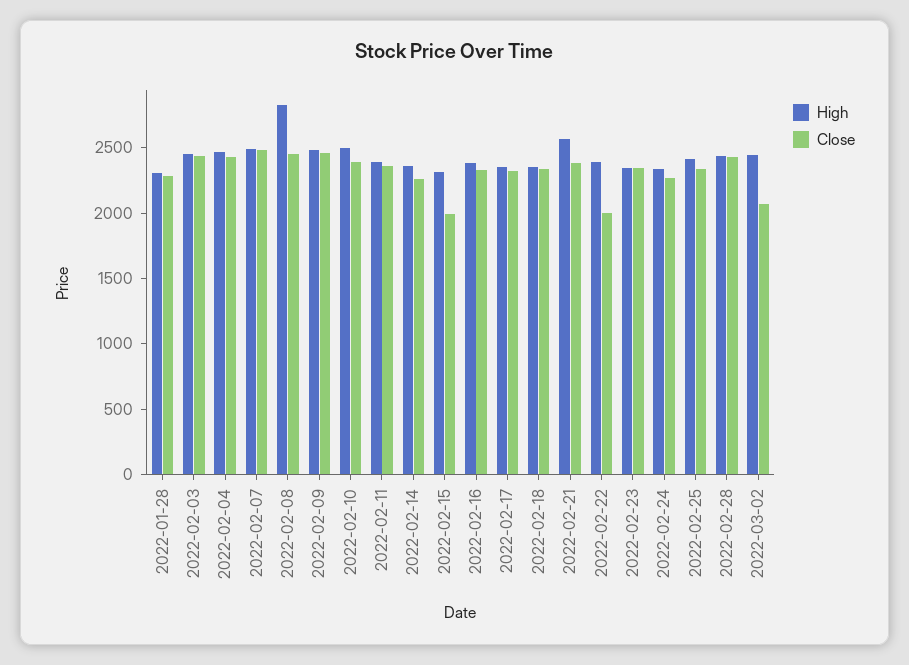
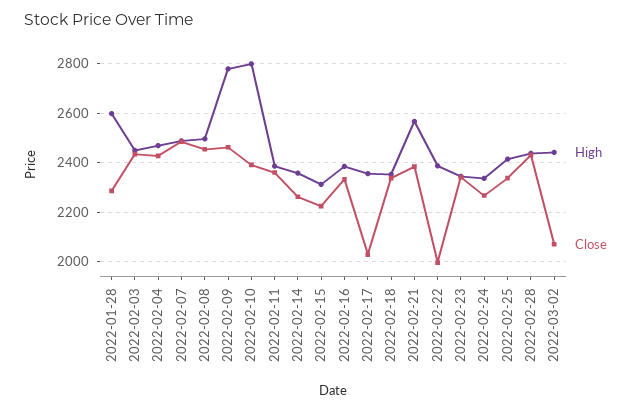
  {
    "High": {
-     "2022-01-28": 2300,
+     "2022-01-28": 2600,
      "2022-02-03": 2450,
      "2022-02-04": 2475,
      "2022-02-07": 2500,
-     "2022-02-08": 2800,
+     "2022-02-08": 2500,
-     "2022-02-09": 2500,
+     "2022-02-09": 2775,
-     "2022-02-10": 2500,
+     "2022-02-10": 2800,
      "2022-02-11": 2375,
      "2022-02-14": 2350,
      "2022-02-15": 2325,
      "2022-02-16": 2375,
      "2022-02-17": 2350,
      "2022-02-18": 2350,
      "2022-02-21": 2575,
      "2022-02-22": 2400,
      "2022-02-23": 2350,
      "2022-02-24": 2325,
      "2022-02-25": 2425,
      "2022-02-28": 2450,
      "2022-03-02": 2450
    },
    "Close": {
      "2022-01-28": 2275,
      "2022-02-03": 2425,
      "2022-02-04": 2425,
      "2022-02-07": 2475,
      "2022-02-08": 2450,
      "2022-02-09": 2475,
      "2022-02-10": 2400,
      "2022-02-11": 2350,
      "2022-02-14": 2275,
-     "2022-02-15": 2000,
+     "2022-02-15": 2225,
      "2022-02-16": 2325,
-     "2022-02-17": 2300,
+     "2022-02-17": 2025,
      "2022-02-18": 2350,
      "2022-02-21": 2375,
      "2022-02-22": 2000,
      "2022-02-23": 2350,
      "2022-02-24": 2275,
      "2022-02-25": 2350,
      "2022-02-28": 2425,
      "2022-03-02": 2075
    }
  }

